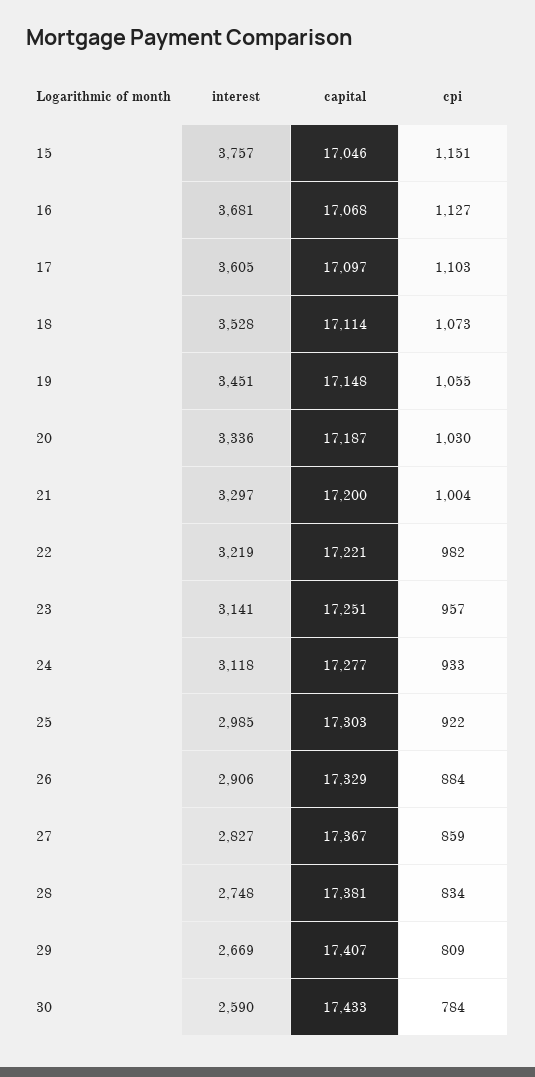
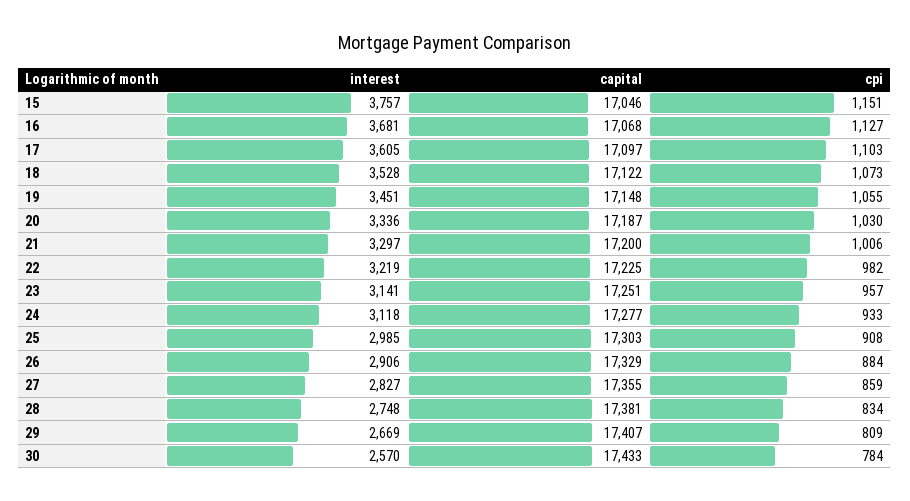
  {
    "interest": {
      "15": 3757,
      "16": 3681,
      "17": 3605,
      "18": 3528,
      "19": 3451,
      "20": 3336,
      "21": 3297,
      "22": 3219,
      "23": 3141,
      "24": 3118,
      "25": 2985,
      "26": 2906,
      "27": 2827,
      "28": 2748,
      "29": 2669,
-     "30": 2590
+     "30": 2570
    },
    "capital": {
      "15": 17046,
      "16": 17068,
      "17": 17097,
-     "18": 17114,
+     "18": 17122,
      "19": 17148,
      "20": 17187,
      "21": 17200,
-     "22": 17221,
+     "22": 17225,
      "23": 17251,
      "24": 17277,
      "25": 17303,
      "26": 17329,
-     "27": 17367,
+     "27": 17355,
      "28": 17381,
      "29": 17407,
      "30": 17433
    },
    "cpi": {
      "15": 1151,
      "16": 1127,
      "17": 1103,
      "18": 1073,
      "19": 1055,
      "20": 1030,
-     "21": 1004,
+     "21": 1006,
      "22": 982,
      "23": 957,
      "24": 933,
-     "25": 922,
+     "25": 908,
      "26": 884,
      "27": 859,
      "28": 834,
      "29": 809,
      "30": 784
    }
  }

